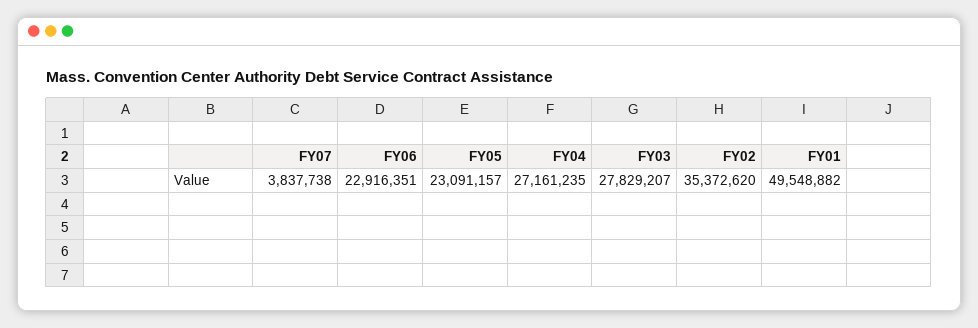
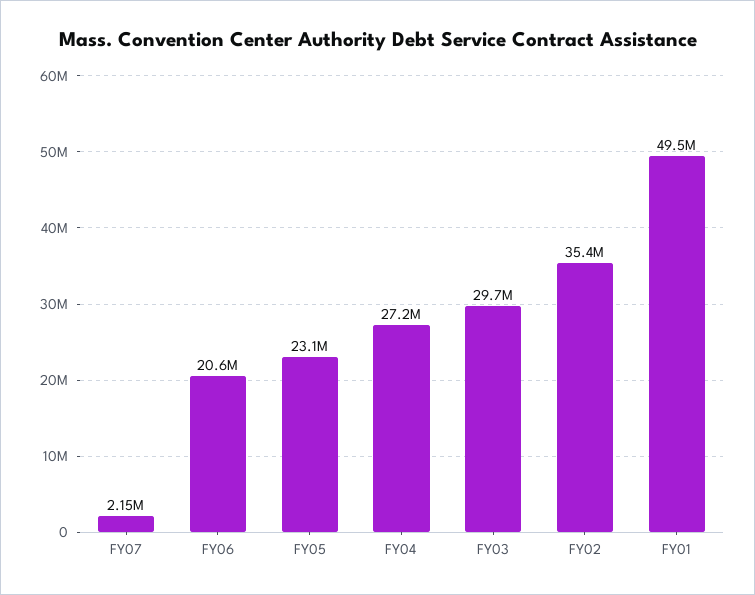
  {
-   "FY07": 3837738,
+   "FY07": 2150000,
-   "FY06": 22916351,
+   "FY06": 20600000,
    "FY05": 23091157,
    "FY04": 27161235,
-   "FY03": 27829207,
+   "FY03": 29700000,
    "FY02": 35372620,
    "FY01": 49548882
  }

